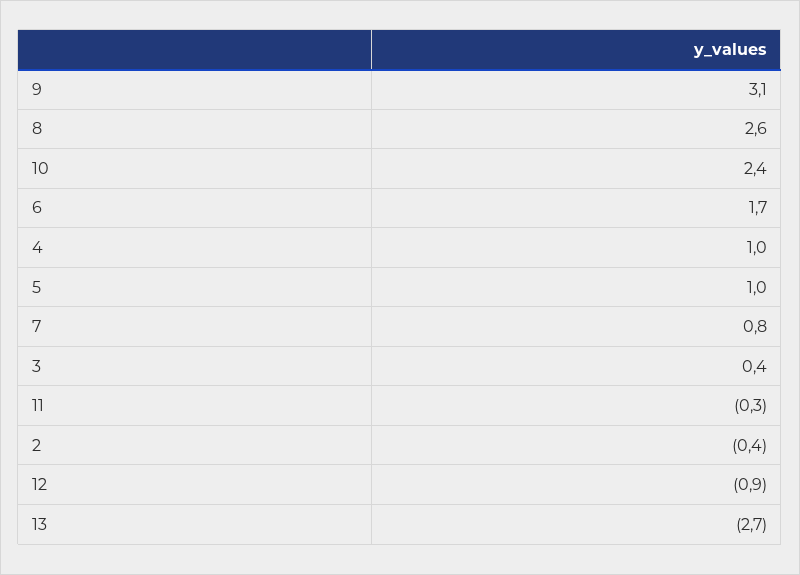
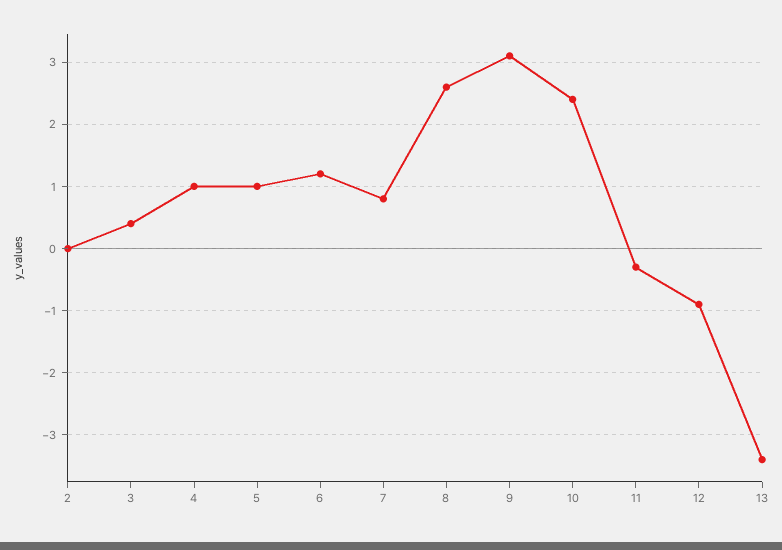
  {
    "9": 3.1,
    "8": 2.6,
    "10": 2.4,
-   "6": 1.7,
+   "6": 1.2,
    "4": 1,
    "5": 1,
    "7": 0.8,
    "3": 0.4,
    "11": -0.3,
-   "2": -0.4,
+   "2": 0,
    "12": -0.9,
-   "13": -2.7
+   "13": -3.4
  }

